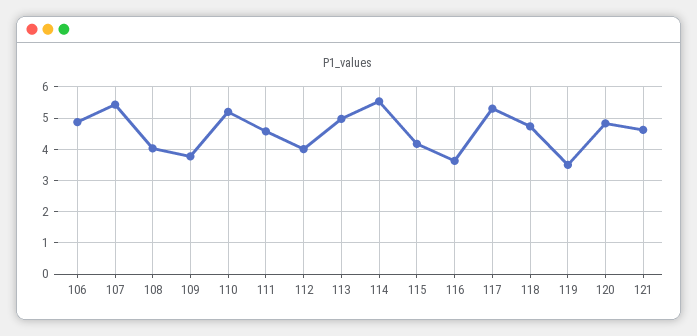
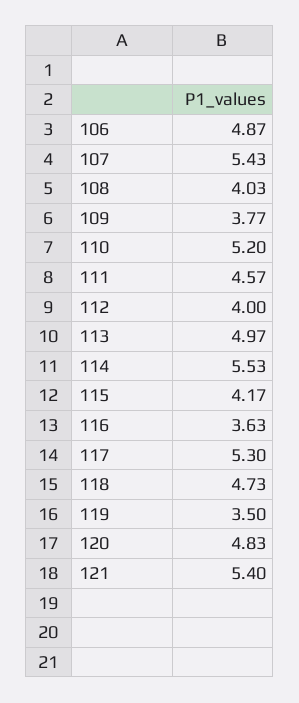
  {
    "106": 4.87,
    "107": 5.43,
    "108": 4.03,
    "109": 3.77,
    "110": 5.2,
    "111": 4.57,
    "112": 4,
    "113": 4.97,
    "114": 5.53,
    "115": 4.17,
    "116": 3.63,
    "117": 5.3,
    "118": 4.73,
    "119": 3.5,
    "120": 4.83,
-   "121": 4.6
+   "121": 5.4
  }

